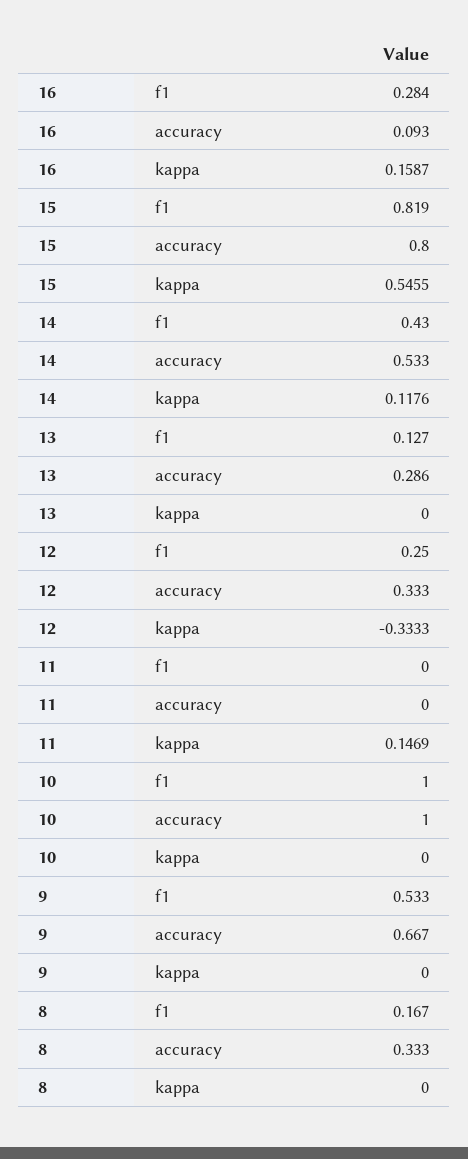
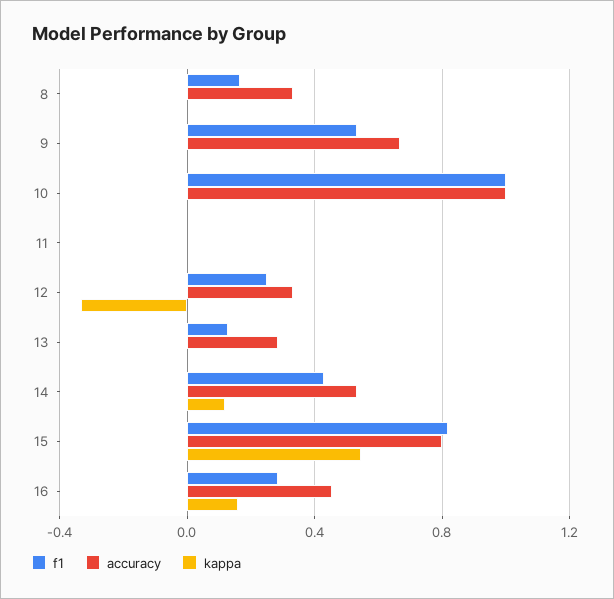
  {
    "f1": {
      "16": 0.284,
      "15": 0.819,
      "14": 0.43,
      "13": 0.127,
      "12": 0.25,
      "11": 0,
      "10": 1,
      "9": 0.533,
      "8": 0.167
    },
    "accuracy": {
-     "16": 0.093,
+     "16": 0.45,
      "15": 0.8,
      "14": 0.533,
      "13": 0.286,
      "12": 0.333,
      "11": 0,
      "10": 1,
      "9": 0.667,
      "8": 0.333
    },
    "kappa": {
      "16": 0.1587,
      "15": 0.5455,
      "14": 0.1176,
      "13": 0,
      "12": -0.3333,
-     "11": 0.1469,
+     "11": 0,
      "10": 0,
      "9": 0,
      "8": 0
    }
  }

